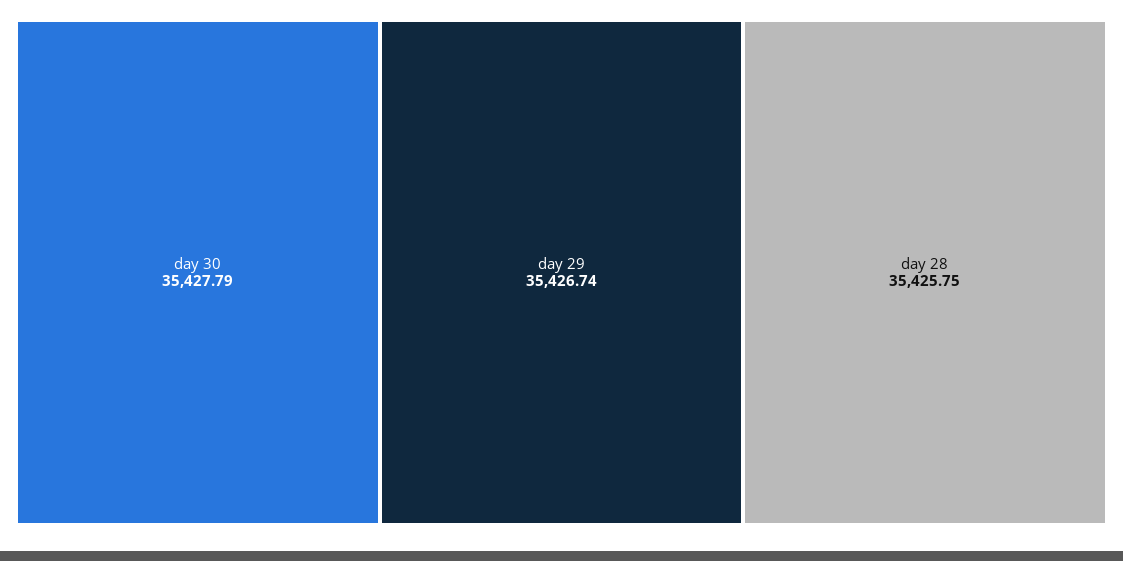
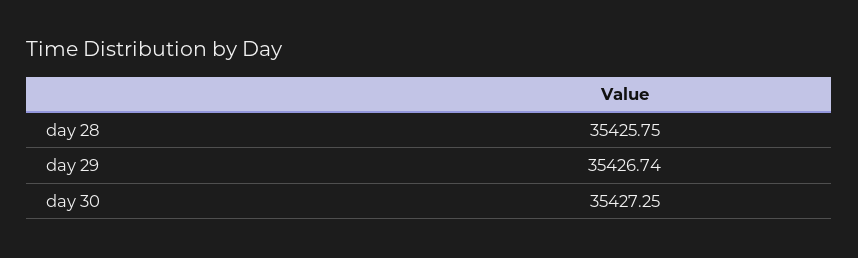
  {
-   "day 30": 35427.79,
+   "day 30": 35427.25,
    "day 29": 35426.74,
    "day 28": 35425.75
  }

